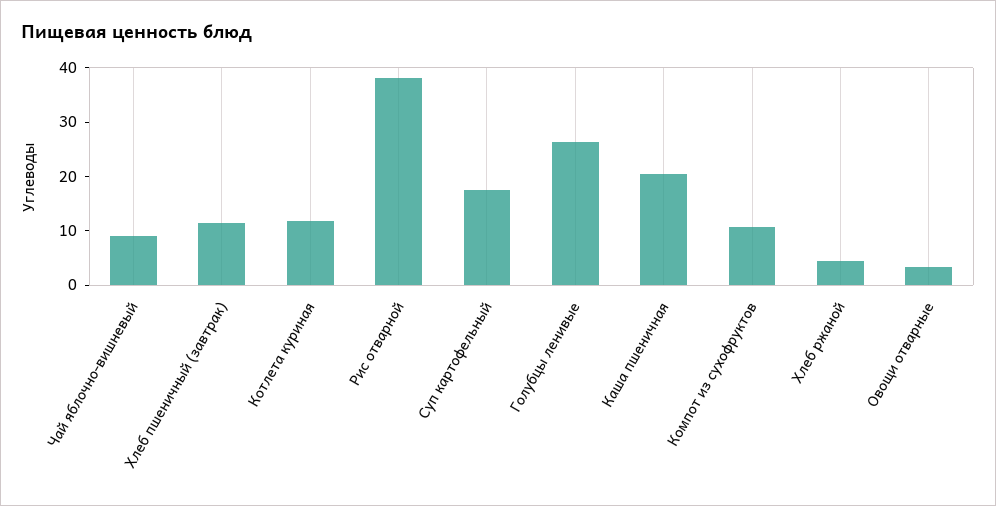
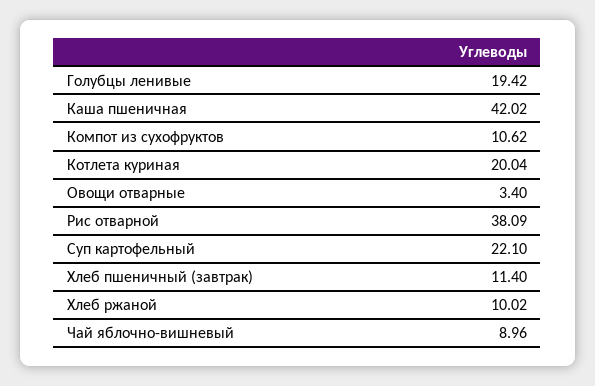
  {
    "Чай яблочно-вишневый": 8.96,
    "Хлеб пшеничный (завтрак)": 11.4,
-   "Котлета куриная": 12,
+   "Котлета куриная": 20.04,
    "Рис отварной": 38.09,
-   "Суп картофельный": 18,
+   "Суп картофельный": 22.1,
-   "Голубцы ленивые": 26,
+   "Голубцы ленивые": 19.42,
-   "Каша пшеничная": 20,
+   "Каша пшеничная": 42.02,
    "Компот из сухофруктов": 10.62,
-   "Хлеб ржаной": 4,
+   "Хлеб ржаной": 10.02,
    "Овощи отварные": 3.4
  }

